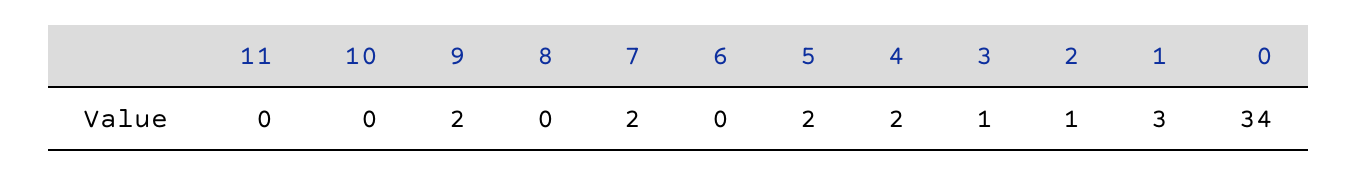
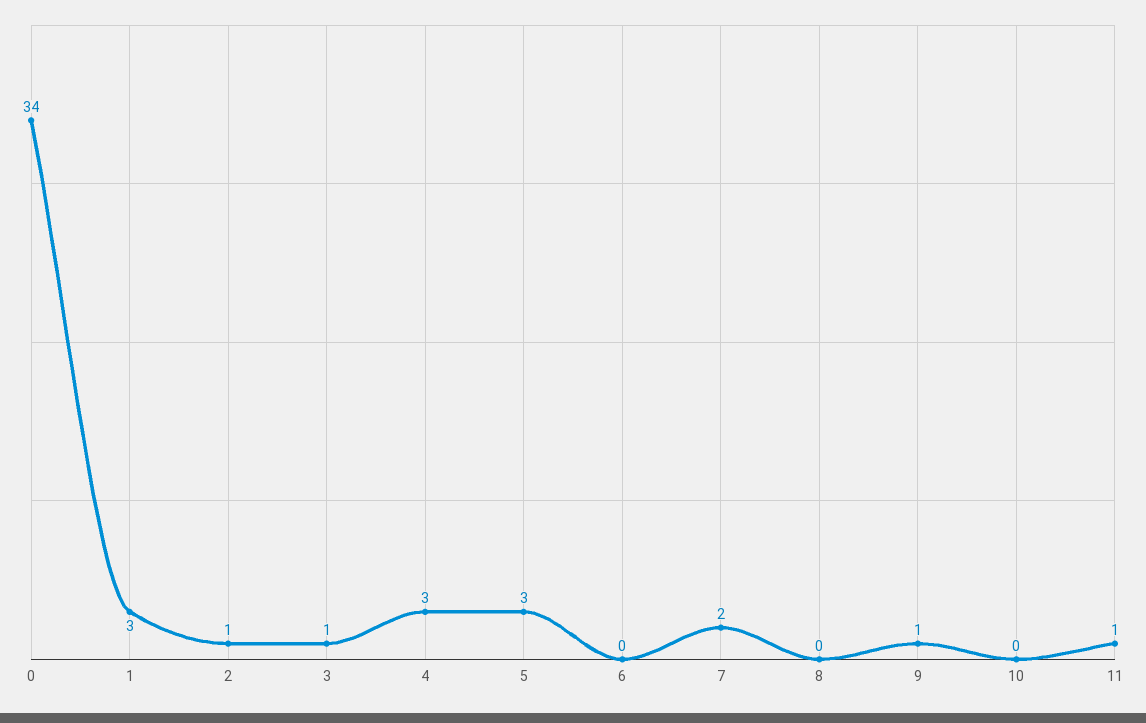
  {
-   "11": 0,
+   "11": 1,
    "10": 0,
-   "9": 2,
+   "9": 1,
    "8": 0,
    "7": 2,
    "6": 0,
-   "5": 2,
+   "5": 3,
-   "4": 2,
+   "4": 3,
    "3": 1,
    "2": 1,
    "1": 3,
    "0": 34
  }

